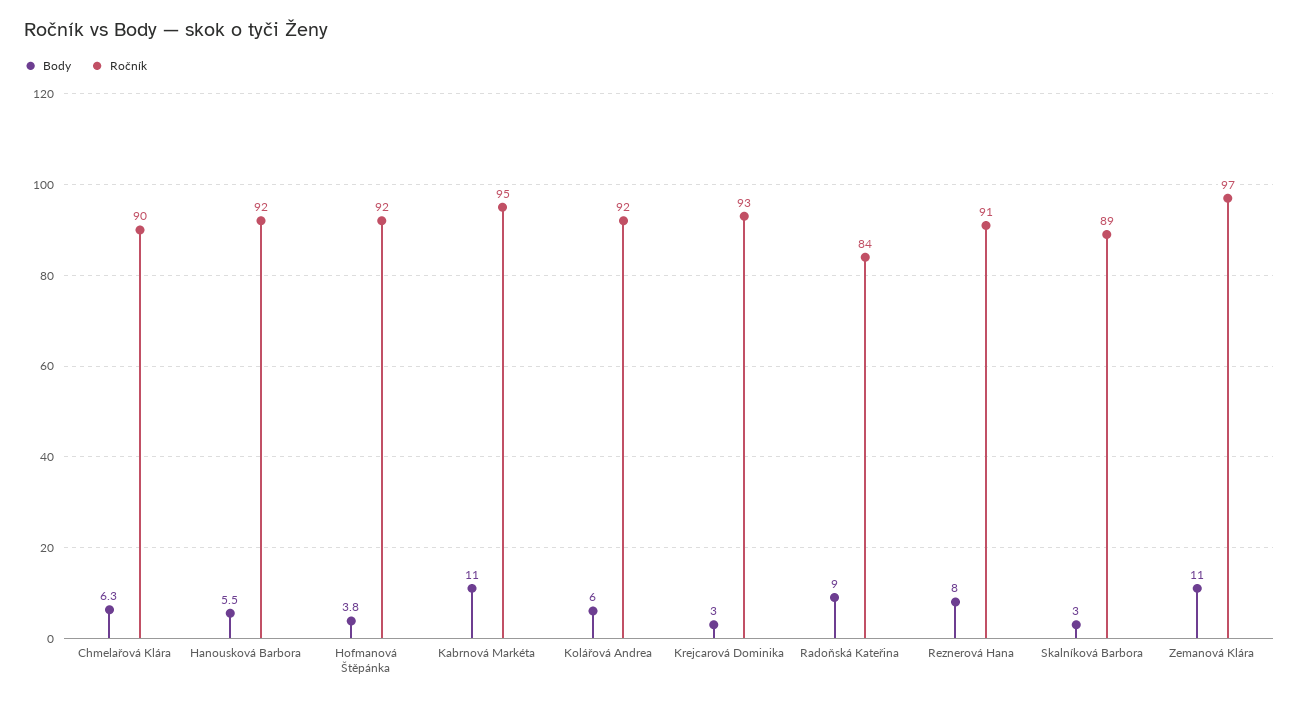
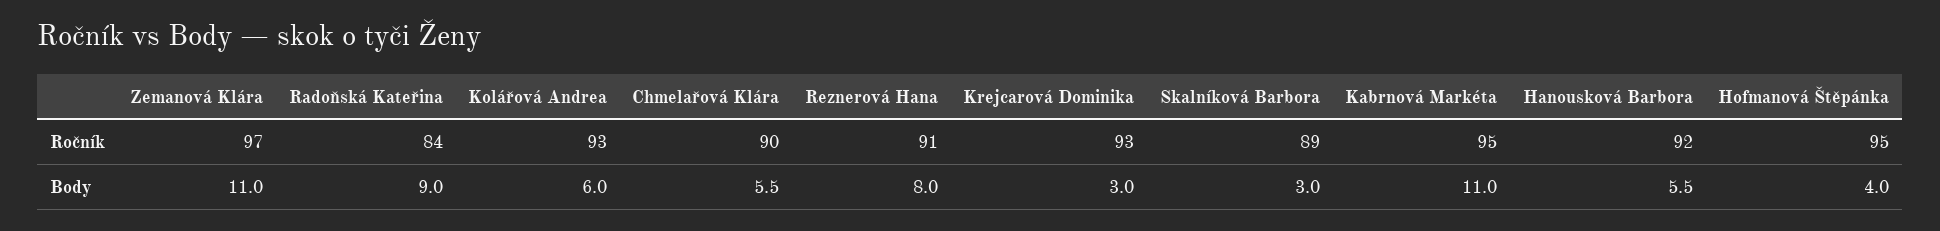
  {
    "Body": {
-     "Chmelařová Klára": 6.3,
+     "Chmelařová Klára": 5.5,
      "Hanousková Barbora": 5.5,
-     "Hofmanová Štěpánka": 3.8,
+     "Hofmanová Štěpánka": 4,
      "Kabrnová Markéta": 11,
      "Kolářová Andrea": 6,
      "Krejcarová Dominika": 3,
      "Radoňská Kateřina": 9,
      "Reznerová Hana": 8,
      "Skalníková Barbora": 3,
      "Zemanová Klára": 11
    },
    "Ročník": {
      "Chmelařová Klára": 90,
      "Hanousková Barbora": 92,
-     "Hofmanová Štěpánka": 92,
+     "Hofmanová Štěpánka": 95,
      "Kabrnová Markéta": 95,
-     "Kolářová Andrea": 92,
+     "Kolářová Andrea": 93,
      "Krejcarová Dominika": 93,
      "Radoňská Kateřina": 84,
      "Reznerová Hana": 91,
      "Skalníková Barbora": 89,
      "Zemanová Klára": 97
    }
  }

